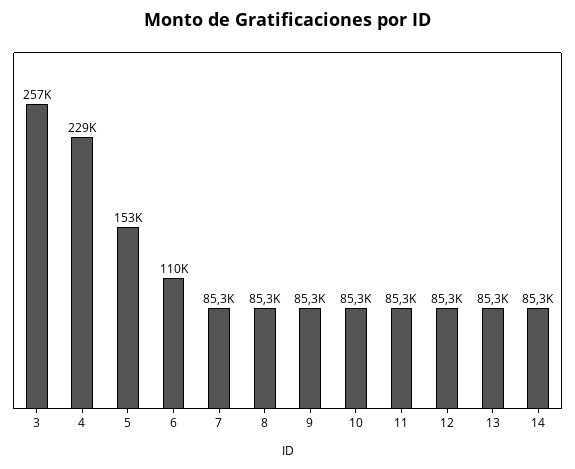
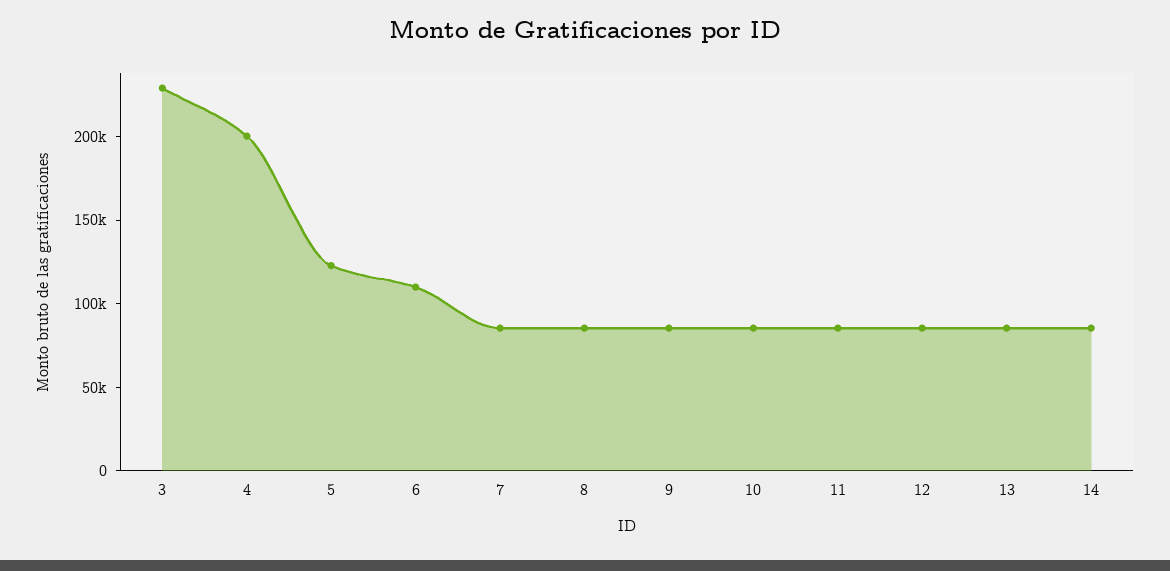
  {
-   "3": 257000,
+   "3": 230000,
-   "4": 229000,
+   "4": 200000,
-   "5": 153000,
+   "5": 120000,
    "6": 110000,
    "7": 85300,
    "8": 85300,
    "9": 85300,
    "10": 85300,
    "11": 85300,
    "12": 85300,
    "13": 85300,
    "14": 85300
  }

